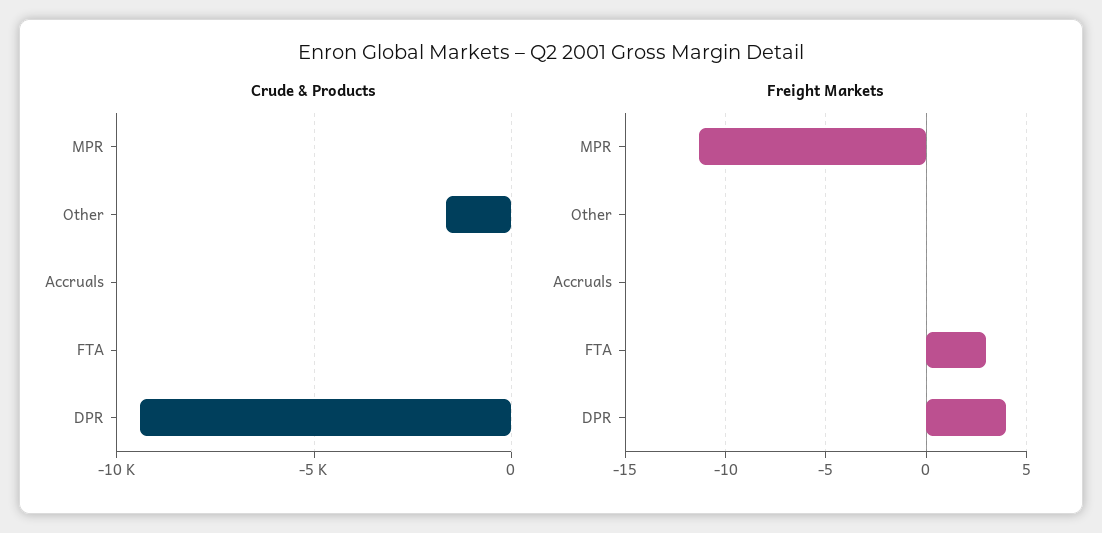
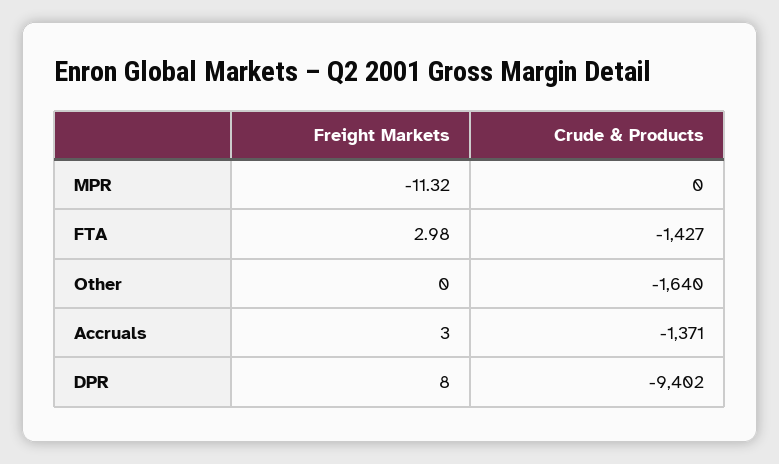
  {
    "Crude & Products": {
      "MPR": 0,
      "Other": -1640,
-     "Accruals": 0,
+     "Accruals": -1371,
-     "FTA": 0,
+     "FTA": -1427,
      "DPR": -9402
    },
    "Freight Markets": {
      "MPR": -11.32,
      "Other": 0,
-     "Accruals": 0,
+     "Accruals": 3,
      "FTA": 2.98,
-     "DPR": 4
+     "DPR": 8
    }
  }

